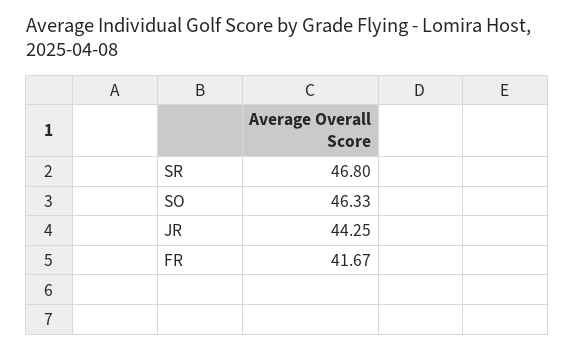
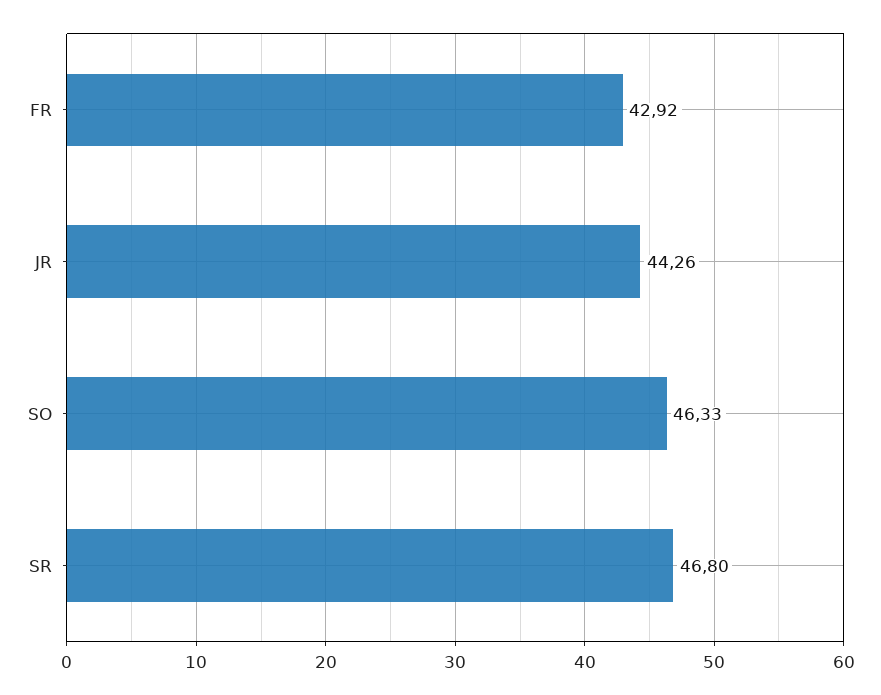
  {
    "SR": 46.8,
    "SO": 46.33,
-   "JR": 44.25,
+   "JR": 44.26,
-   "FR": 41.67
+   "FR": 42.92
  }

